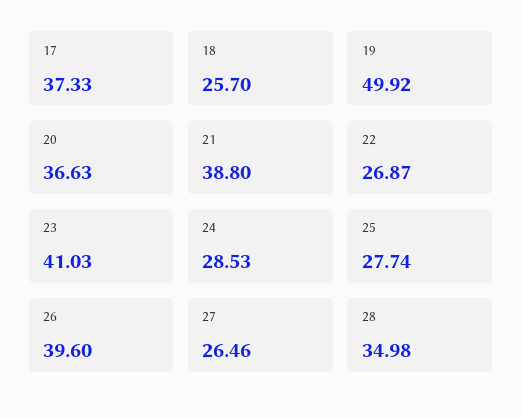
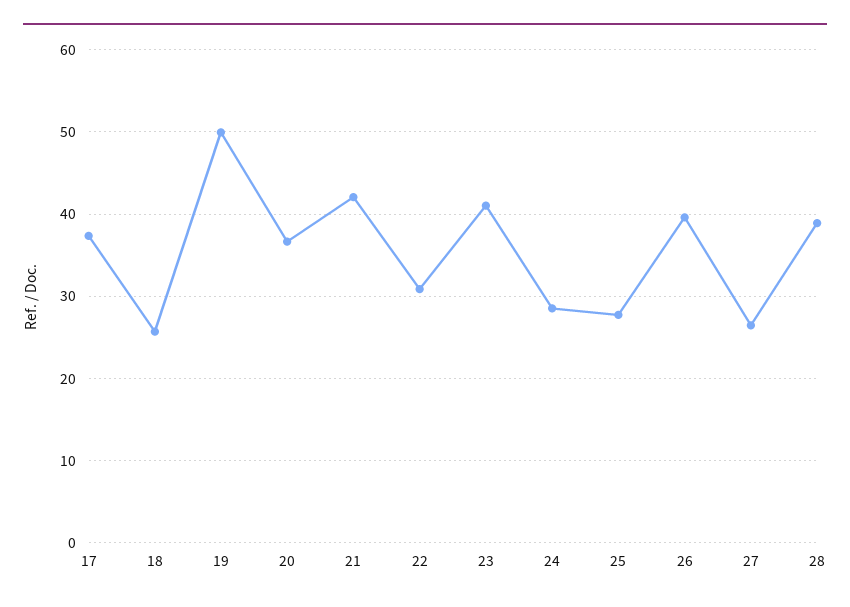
  {
    "17": 37.33,
    "18": 25.7,
    "19": 49.92,
    "20": 36.63,
-   "21": 38.8,
+   "21": 42,
-   "22": 26.87,
+   "22": 31,
    "23": 41.03,
    "24": 28.53,
    "25": 27.74,
    "26": 39.6,
    "27": 26.46,
-   "28": 34.98
+   "28": 39
  }

